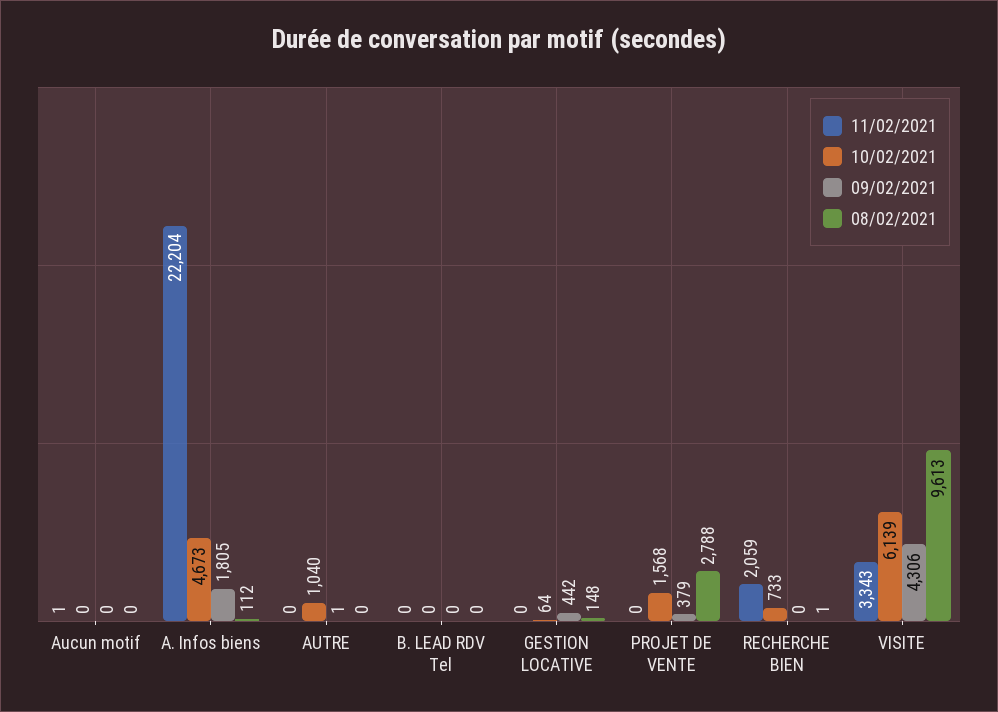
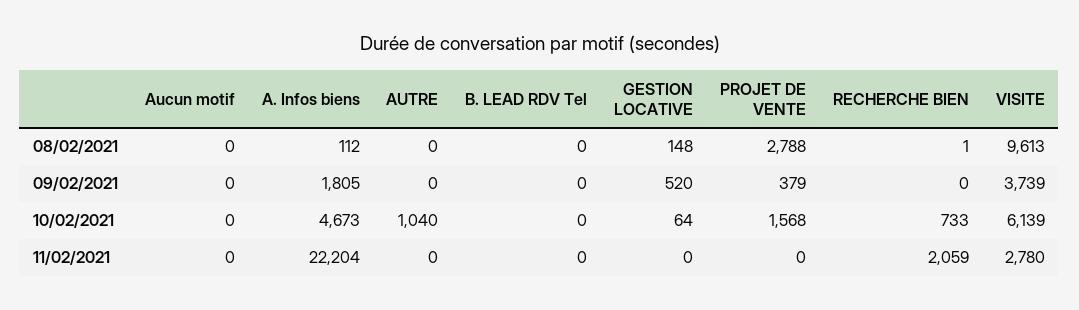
  {
    "11/02/2021": {
-     "Aucun motif": 1,
+     "Aucun motif": 0,
      "A. Infos biens": 22204,
      "AUTRE": 0,
      "B. LEAD RDV Tel": 0,
      "GESTION LOCATIVE": 0,
      "PROJET DE VENTE": 0,
      "RECHERCHE BIEN": 2059,
-     "VISITE": 3343
+     "VISITE": 2780
    },
    "10/02/2021": {
      "Aucun motif": 0,
      "A. Infos biens": 4673,
      "AUTRE": 1040,
      "B. LEAD RDV Tel": 0,
      "GESTION LOCATIVE": 64,
      "PROJET DE VENTE": 1568,
      "RECHERCHE BIEN": 733,
      "VISITE": 6139
    },
    "09/02/2021": {
      "Aucun motif": 0,
      "A. Infos biens": 1805,
-     "AUTRE": 1,
+     "AUTRE": 0,
      "B. LEAD RDV Tel": 0,
-     "GESTION LOCATIVE": 442,
+     "GESTION LOCATIVE": 520,
      "PROJET DE VENTE": 379,
      "RECHERCHE BIEN": 0,
-     "VISITE": 4306
+     "VISITE": 3739
    },
    "08/02/2021": {
      "Aucun motif": 0,
      "A. Infos biens": 112,
      "AUTRE": 0,
      "B. LEAD RDV Tel": 0,
      "GESTION LOCATIVE": 148,
      "PROJET DE VENTE": 2788,
      "RECHERCHE BIEN": 1,
      "VISITE": 9613
    }
  }

